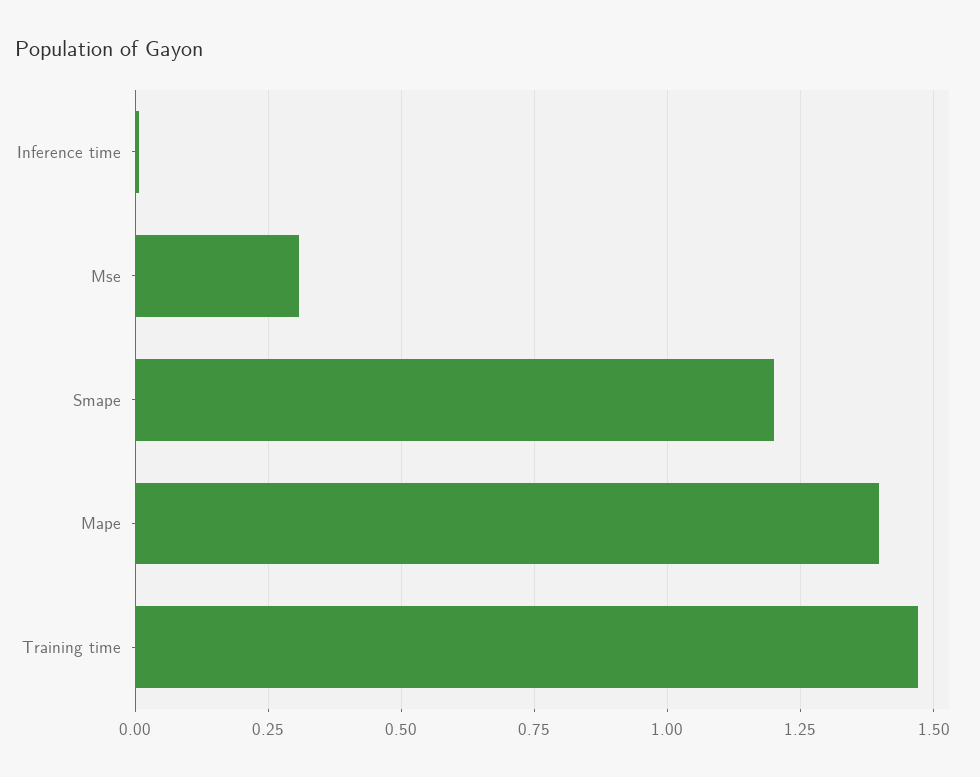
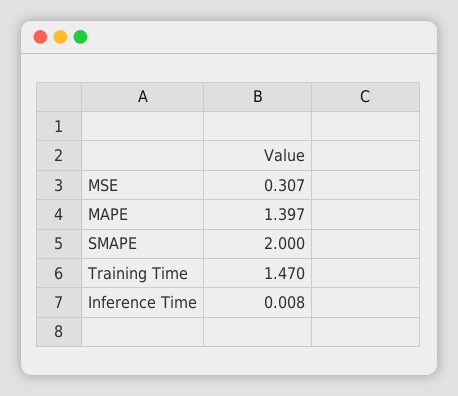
  {
    "Inference time": 0.008,
    "Mse": 0.307,
-   "Smape": 1.2,
+   "Smape": 2,
    "Mape": 1.397,
    "Training time": 1.47
  }

